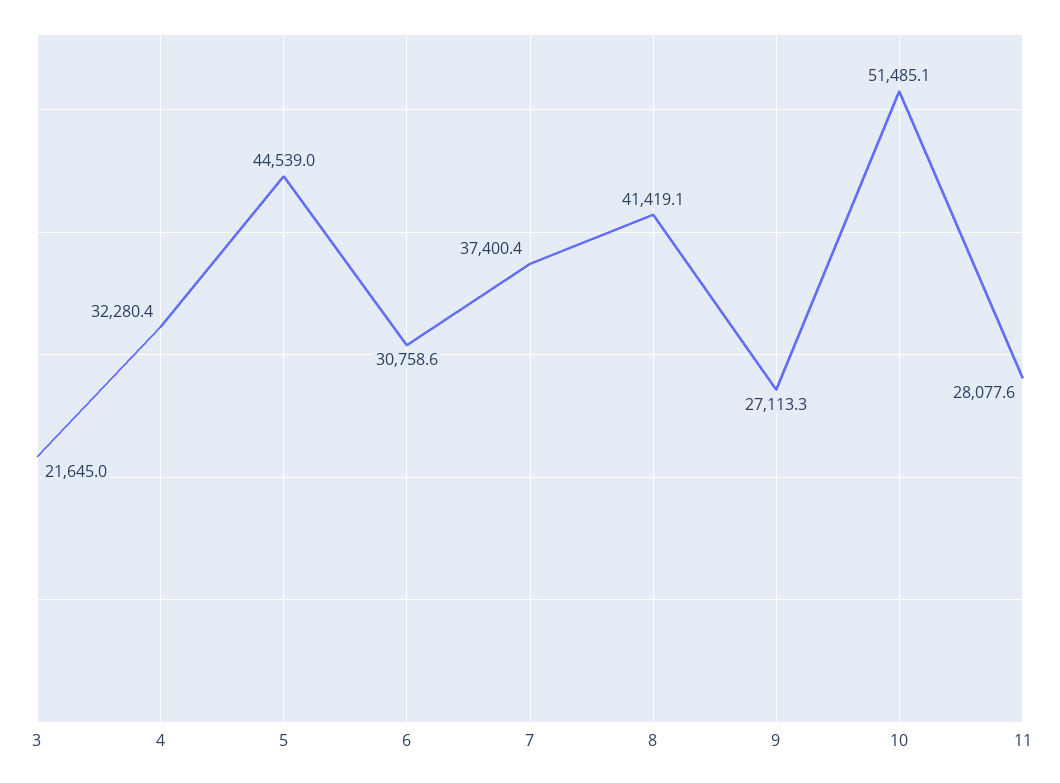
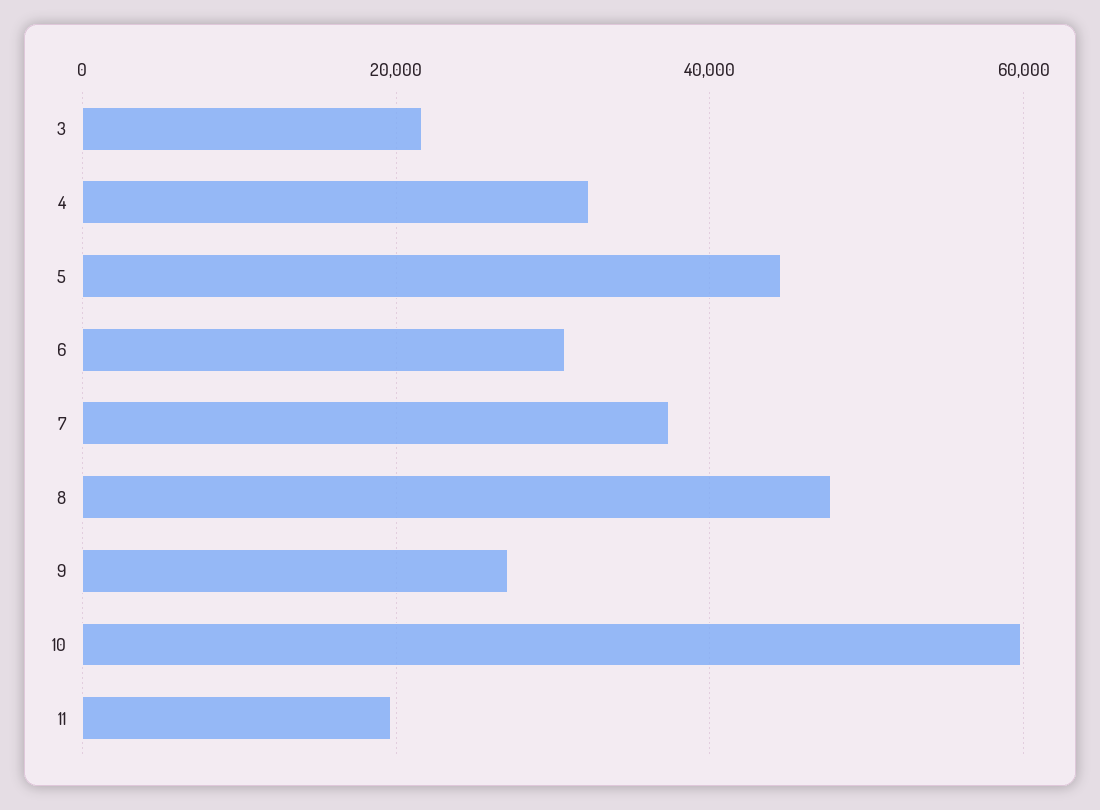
  {
    "3": 21645,
    "4": 32280.4,
    "5": 44539,
    "6": 30758.6,
    "7": 37400.4,
-   "8": 41419.1,
+   "8": 48000,
    "9": 27113.3,
-   "10": 51485.1,
+   "10": 60000,
-   "11": 28077.6
+   "11": 20000
  }

